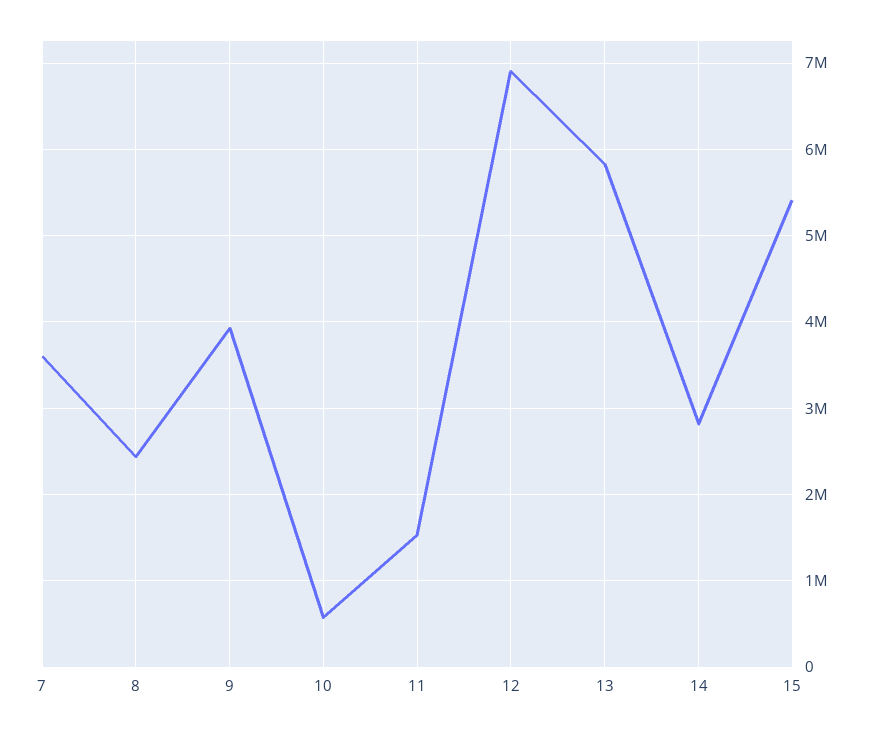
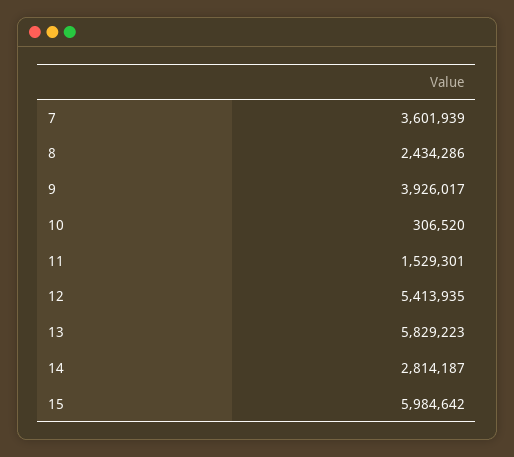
  {
    "7": 3601939,
    "8": 2434286,
    "9": 3926017,
-   "10": 600000,
+   "10": 306520,
    "11": 1529301,
-   "12": 6900000,
+   "12": 5413935,
    "13": 5829223,
    "14": 2814187,
-   "15": 5400000
+   "15": 5984642
  }

